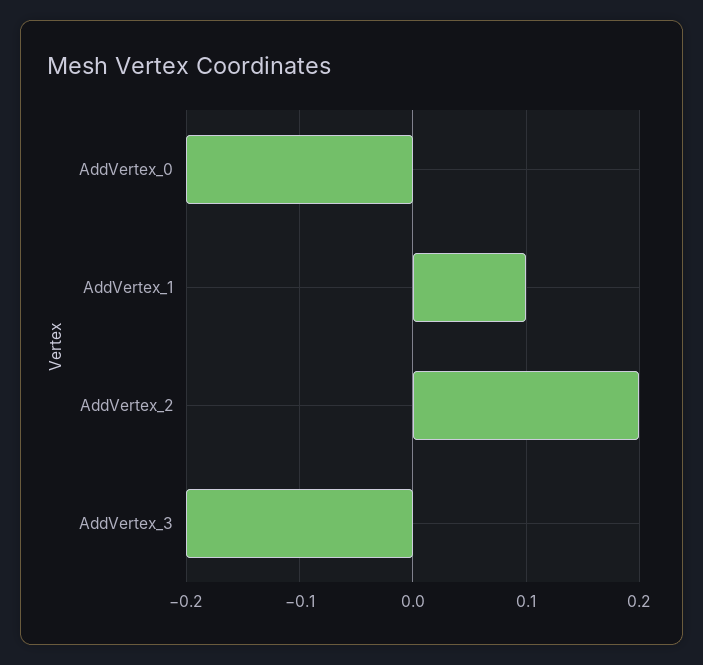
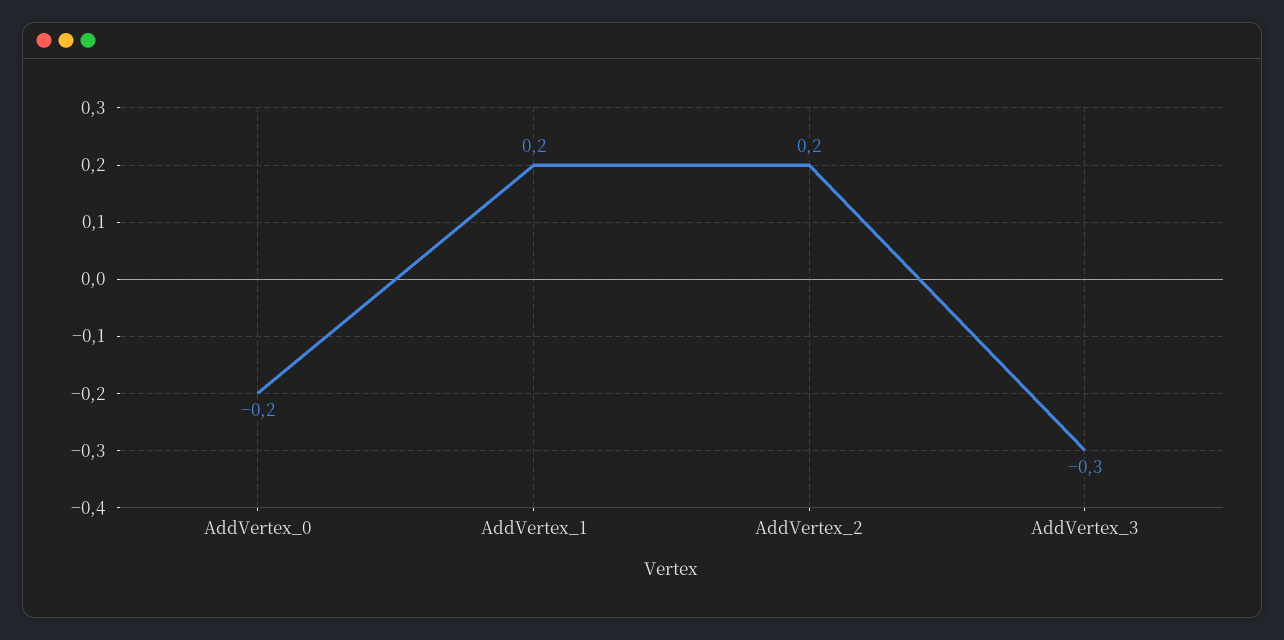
  {
    "AddVertex_0": -0.2,
-   "AddVertex_1": 0.1,
+   "AddVertex_1": 0.2,
    "AddVertex_2": 0.2,
-   "AddVertex_3": -0.2
+   "AddVertex_3": -0.3
  }

